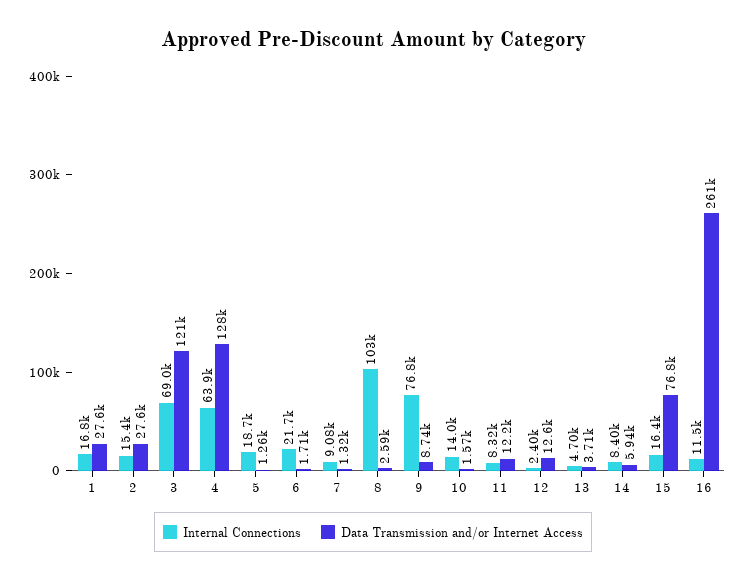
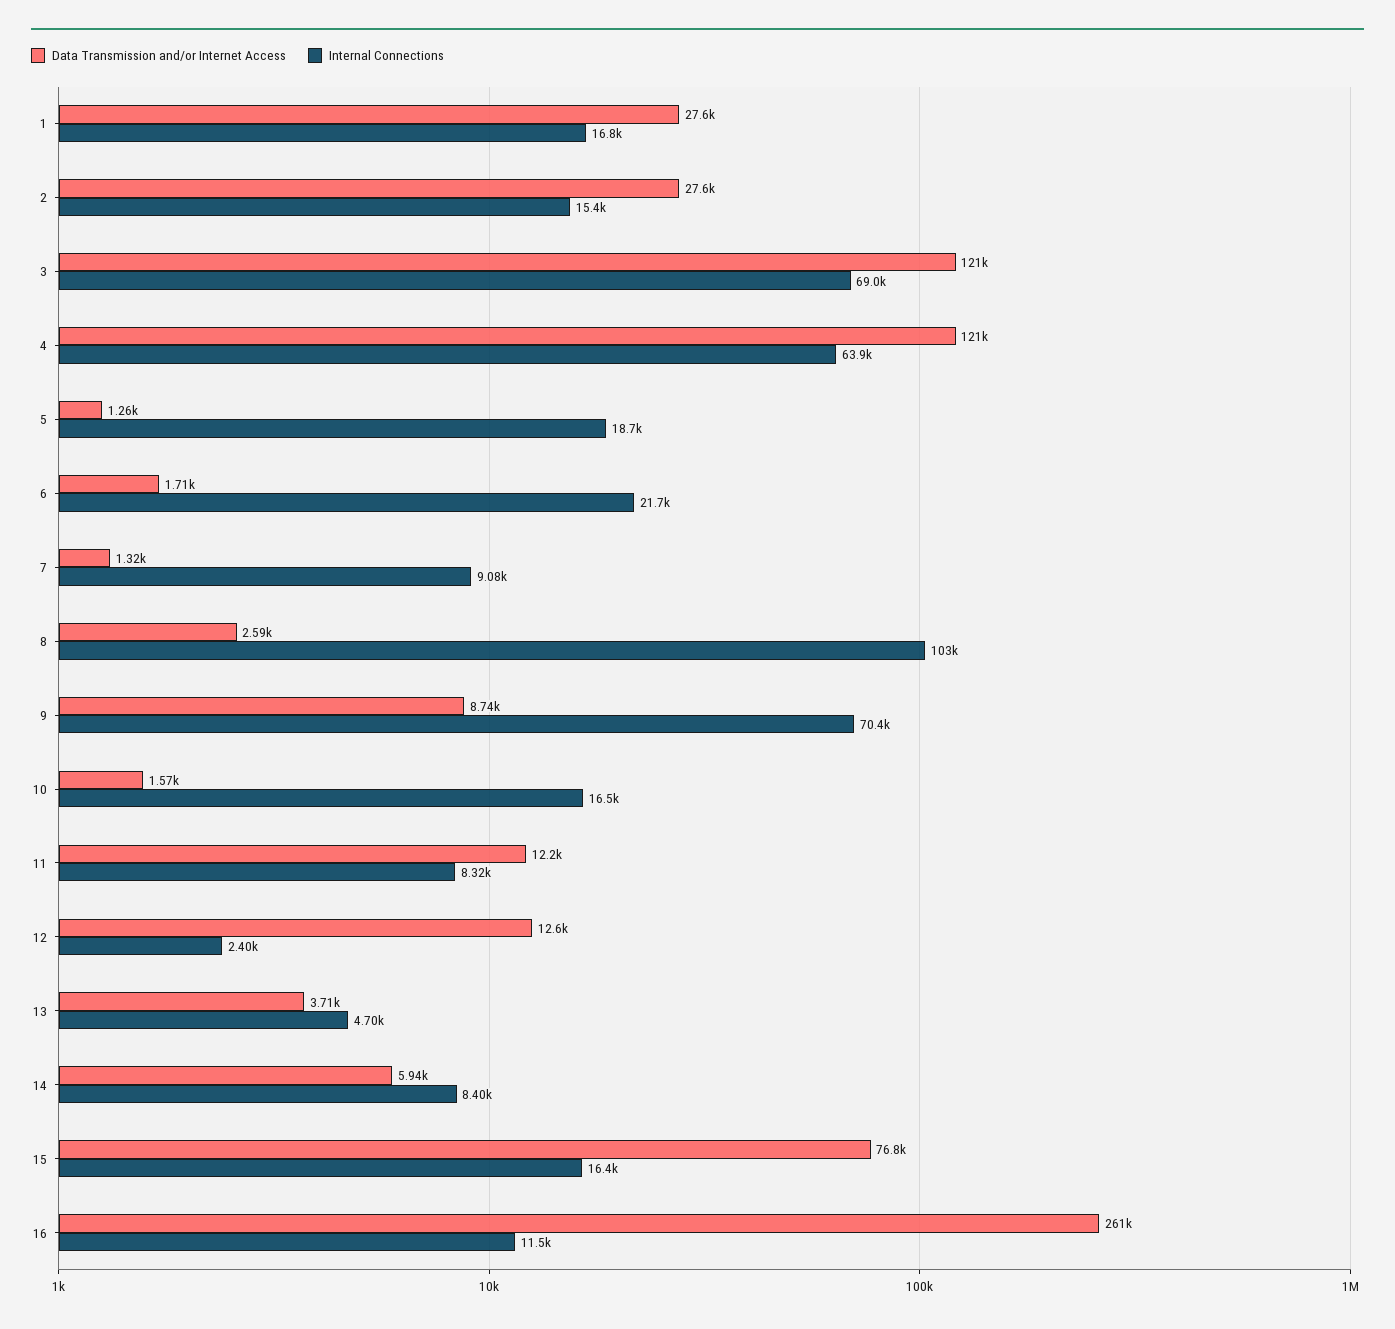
  {
    "Internal Connections": {
      "1": 16800,
      "2": 15400,
      "3": 69000,
      "4": 63900,
      "5": 18700,
      "6": 21700,
      "7": 9080,
      "8": 103000,
-     "9": 76800,
+     "9": 70400,
-     "10": 14000,
+     "10": 16500,
      "11": 8320,
      "12": 2400,
      "13": 4700,
      "14": 8400,
      "15": 16400,
      "16": 11500
    },
    "Data Transmission and/or Internet Access": {
      "1": 27600,
      "2": 27600,
      "3": 121000,
-     "4": 128000,
+     "4": 121000,
      "5": 1260,
      "6": 1710,
      "7": 1320,
      "8": 2590,
      "9": 8740,
      "10": 1570,
      "11": 12200,
      "12": 12600,
      "13": 3710,
      "14": 5940,
      "15": 76800,
      "16": 261000
    }
  }

